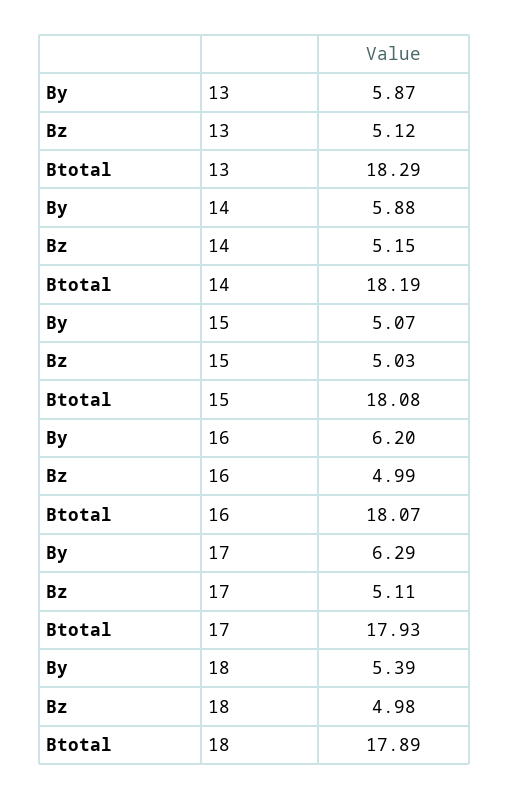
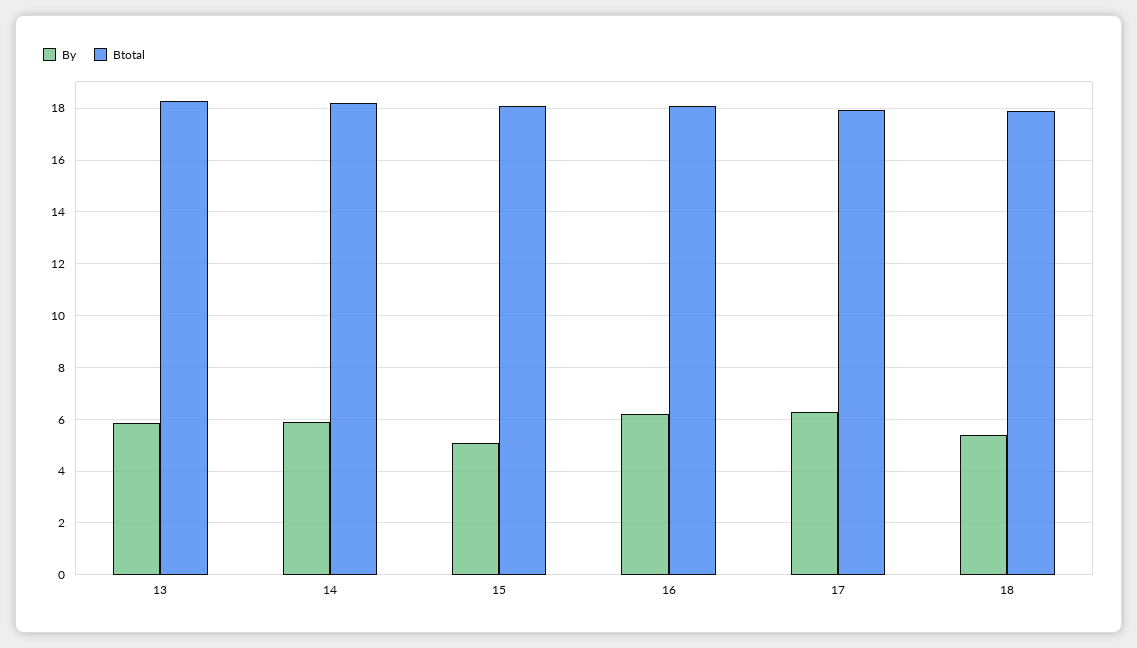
  {
    "By": {
      "13": 5.87,
      "14": 5.88,
      "15": 5.07,
      "16": 6.2,
      "17": 6.29,
      "18": 5.39
    },
-   "Bz": {
-     "13": 5.12,
-     "14": 5.15,
-     "15": 5.03,
-     "16": 4.99,
-     "17": 5.11,
-     "18": 4.98
-   },
    "Btotal": {
      "13": 18.29,
      "14": 18.19,
      "15": 18.08,
      "16": 18.07,
      "17": 17.93,
      "18": 17.89
    }
  }

